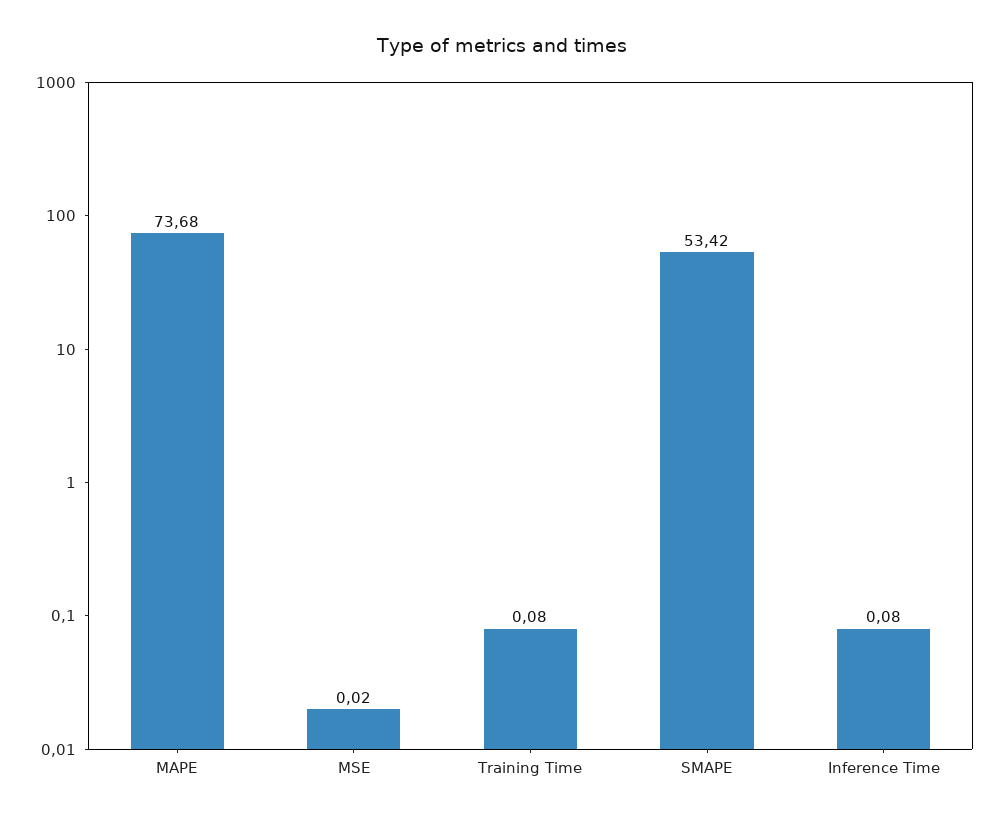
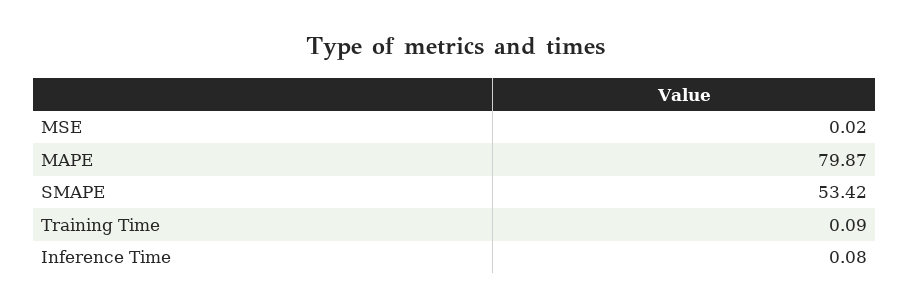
  {
-   "MAPE": 73.68,
+   "MAPE": 79.87,
    "MSE": 0.02,
-   "Training Time": 0.08,
+   "Training Time": 0.09,
    "SMAPE": 53.42,
    "Inference Time": 0.08
  }

